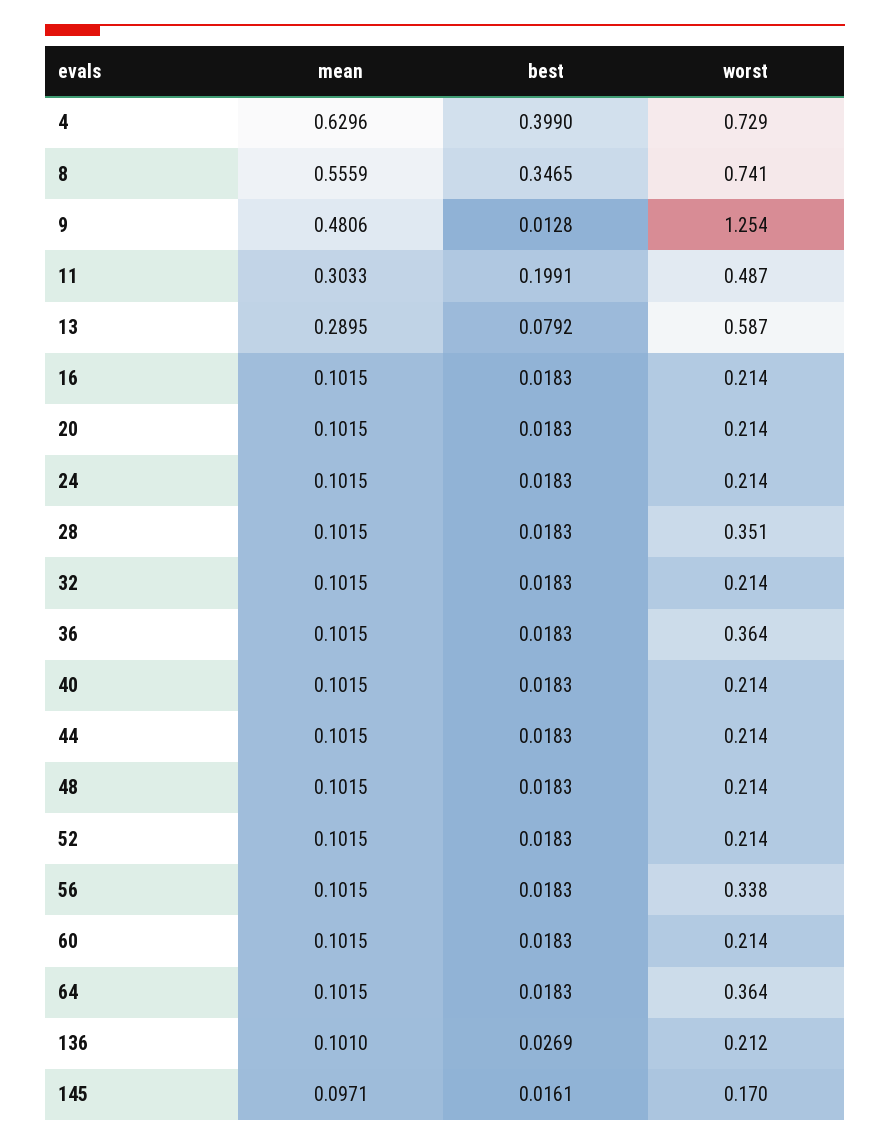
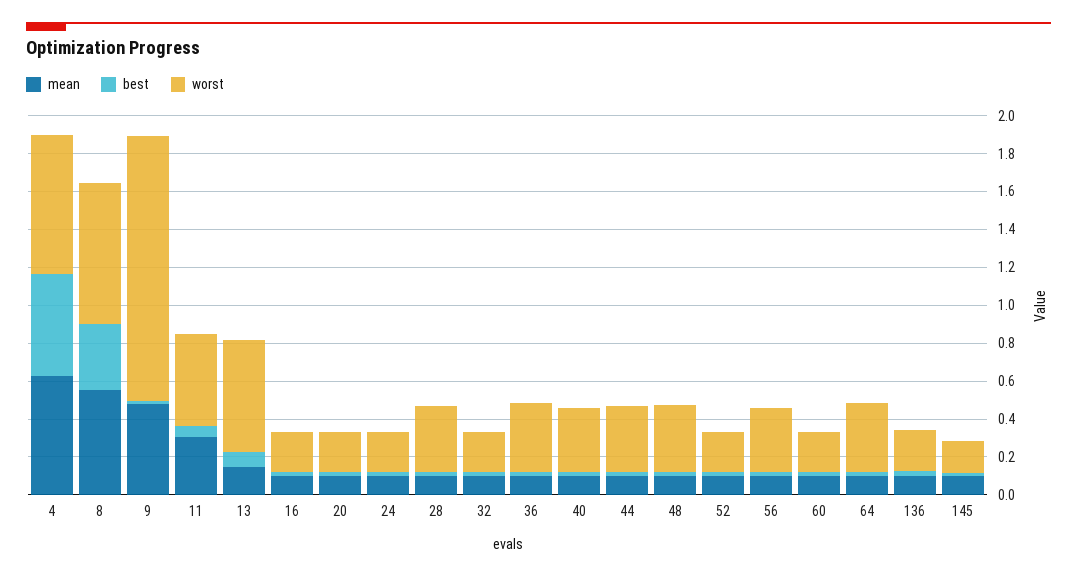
  {
    "mean": {
      "4": 0.6296,
      "8": 0.5559,
      "9": 0.4806,
      "11": 0.3033,
-     "13": 0.2895,
+     "13": 0.15,
      "16": 0.1015,
      "20": 0.1015,
      "24": 0.1015,
      "28": 0.1015,
      "32": 0.1015,
      "36": 0.1015,
      "40": 0.1015,
      "44": 0.1015,
      "48": 0.1015,
      "52": 0.1015,
      "56": 0.1015,
      "60": 0.1015,
      "64": 0.1015,
      "136": 0.101,
      "145": 0.0971
    },
    "best": {
-     "4": 0.399,
+     "4": 0.55,
      "8": 0.3465,
      "9": 0.0128,
-     "11": 0.1991,
+     "11": 0.05,
      "13": 0.0792,
      "16": 0.0183,
      "20": 0.0183,
      "24": 0.0183,
      "28": 0.0183,
      "32": 0.0183,
      "36": 0.0183,
      "40": 0.0183,
      "44": 0.0183,
      "48": 0.0183,
      "52": 0.0183,
      "56": 0.0183,
      "60": 0.0183,
      "64": 0.0183,
      "136": 0.0269,
      "145": 0.0161
    },
    "worst": {
      "4": 0.729,
      "8": 0.741,
-     "9": 1.254,
+     "9": 1.4,
      "11": 0.487,
      "13": 0.587,
      "16": 0.214,
      "20": 0.214,
      "24": 0.214,
      "28": 0.351,
      "32": 0.214,
      "36": 0.364,
-     "40": 0.214,
+     "40": 0.35,
-     "44": 0.214,
+     "44": 0.35,
-     "48": 0.214,
+     "48": 0.35,
      "52": 0.214,
      "56": 0.338,
      "60": 0.214,
      "64": 0.364,
      "136": 0.212,
      "145": 0.17
    }
  }

